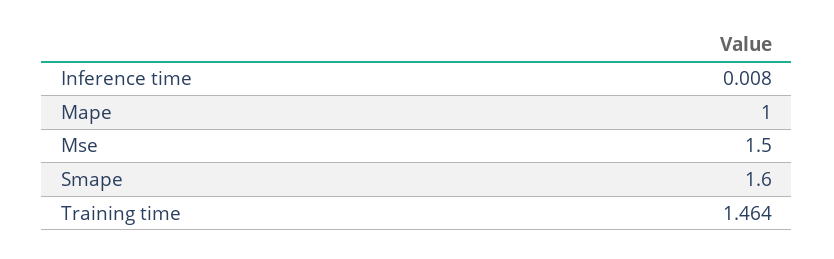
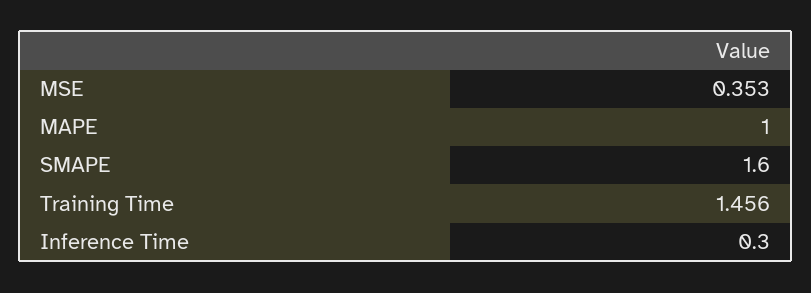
  {
-   "Inference time": 0.008,
+   "Inference time": 0.3,
    "Mape": 1,
-   "Mse": 1.5,
+   "Mse": 0.353,
    "Smape": 1.6,
-   "Training time": 1.464
+   "Training time": 1.456
  }

